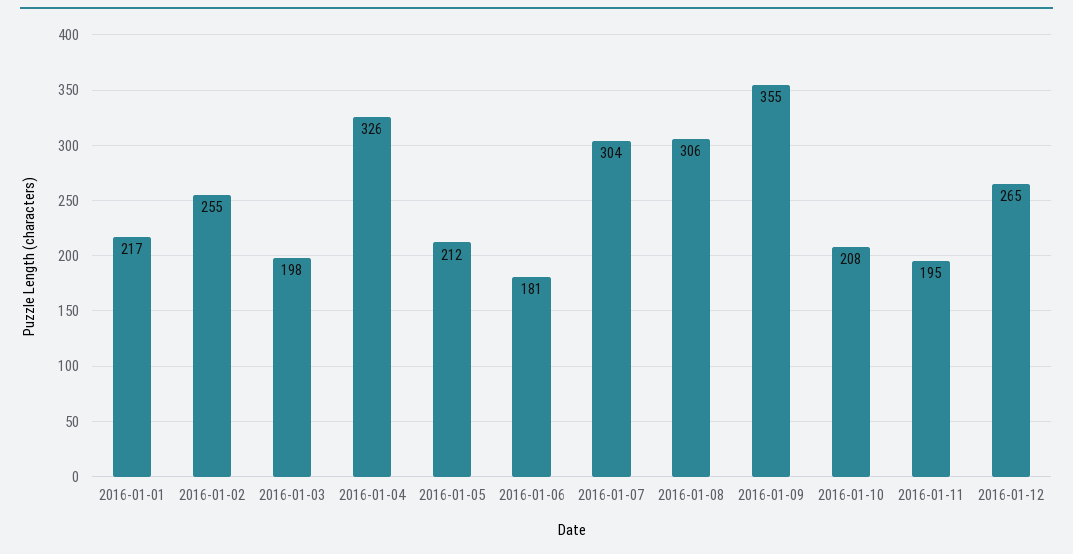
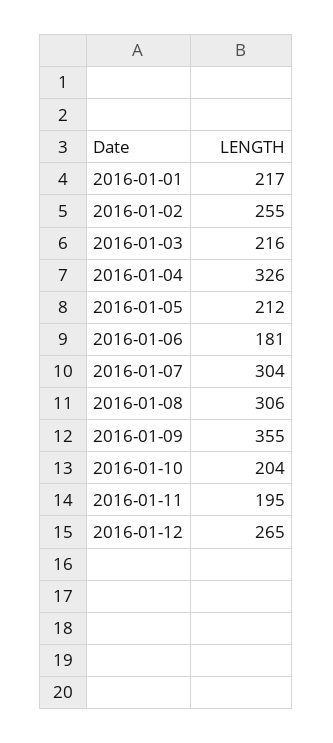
  {
    "2016-01-01": 217,
    "2016-01-02": 255,
-   "2016-01-03": 198,
+   "2016-01-03": 216,
    "2016-01-04": 326,
    "2016-01-05": 212,
    "2016-01-06": 181,
    "2016-01-07": 304,
    "2016-01-08": 306,
    "2016-01-09": 355,
-   "2016-01-10": 208,
+   "2016-01-10": 204,
    "2016-01-11": 195,
    "2016-01-12": 265
  }

